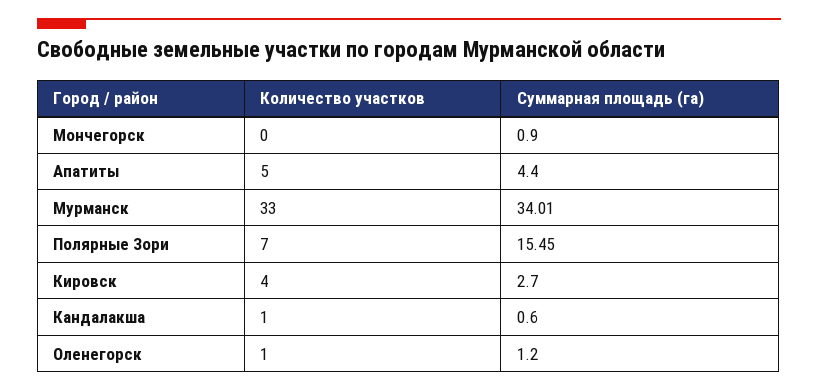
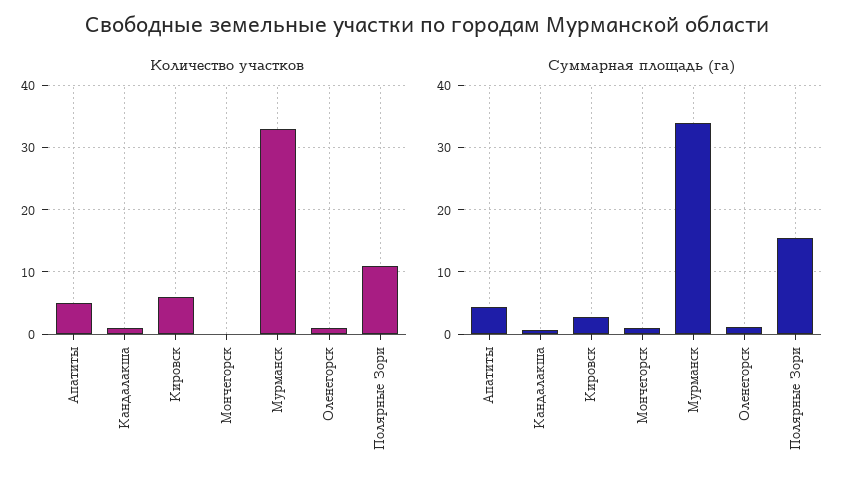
  {
    "Количество участков": {
      "Мончегорск": 0,
      "Апатиты": 5,
      "Мурманск": 33,
-     "Полярные Зори": 7,
+     "Полярные Зори": 11,
-     "Кировск": 4,
+     "Кировск": 6,
      "Кандалакша": 1,
      "Оленегорск": 1
    },
    "Суммарная площадь (га)": {
      "Мончегорск": 0.9,
      "Апатиты": 4.4,
      "Мурманск": 34.01,
      "Полярные Зори": 15.45,
      "Кировск": 2.7,
      "Кандалакша": 0.6,
      "Оленегорск": 1.2
    }
  }

